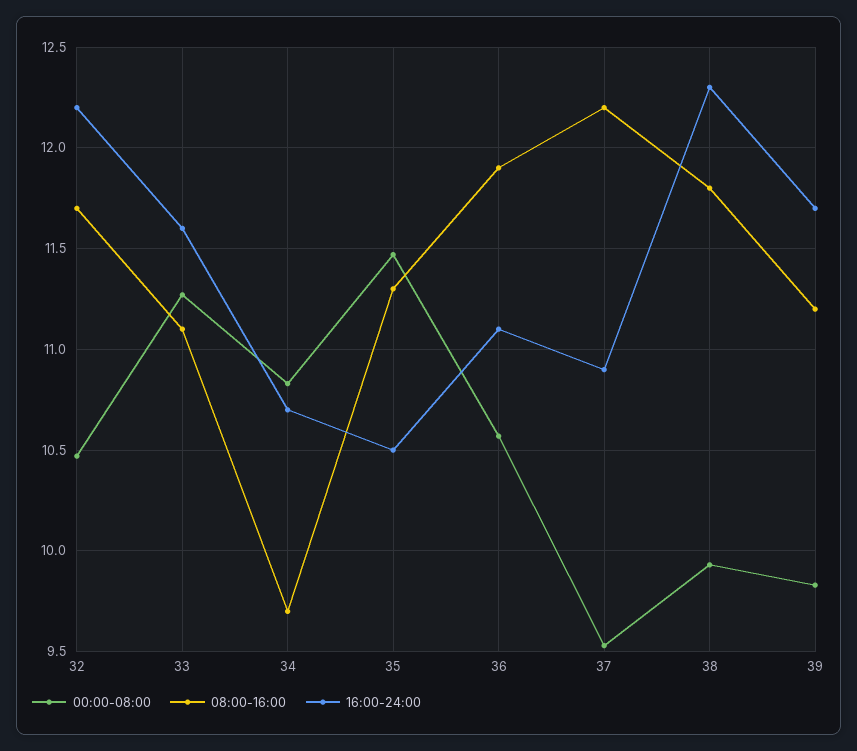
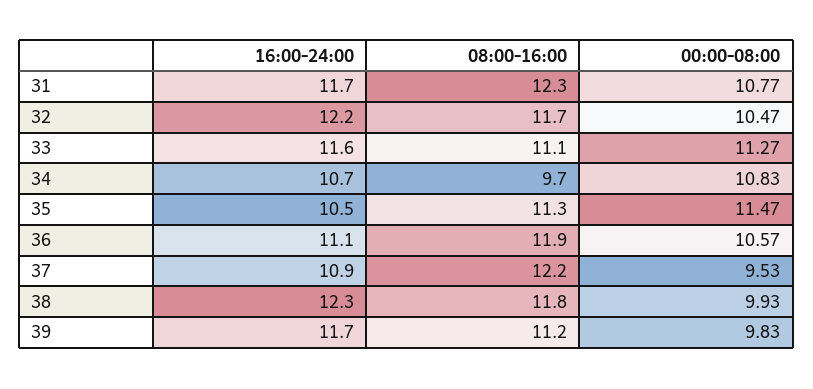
  {
    "00:00-08:00": {
      "32": 10.47,
      "33": 11.27,
      "34": 10.83,
      "35": 11.47,
      "36": 10.57,
      "37": 9.53,
      "38": 9.93,
-     "39": 9.83
+     "39": 9.83,
+     "31": 10.77
    },
    "08:00-16:00": {
      "32": 11.7,
      "33": 11.1,
      "34": 9.7,
      "35": 11.3,
      "36": 11.9,
      "37": 12.2,
      "38": 11.8,
-     "39": 11.2
+     "39": 11.2,
+     "31": 12.3
    },
    "16:00-24:00": {
      "32": 12.2,
      "33": 11.6,
      "34": 10.7,
      "35": 10.5,
      "36": 11.1,
      "37": 10.9,
      "38": 12.3,
-     "39": 11.7
+     "39": 11.7,
+     "31": 11.7
    }
  }

